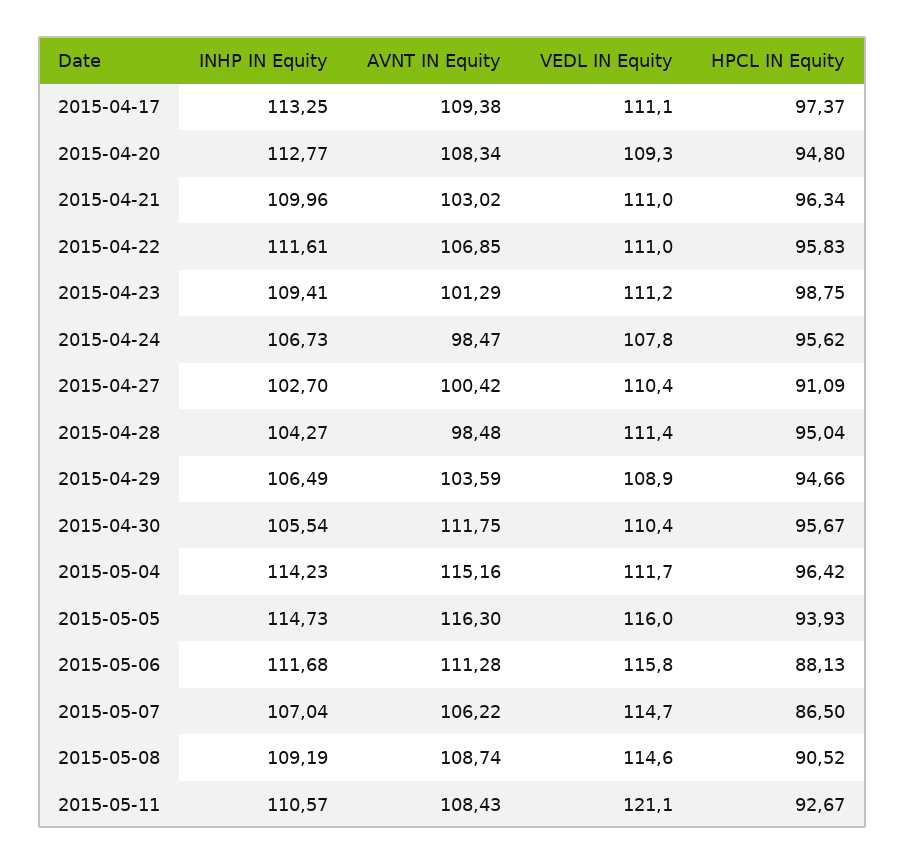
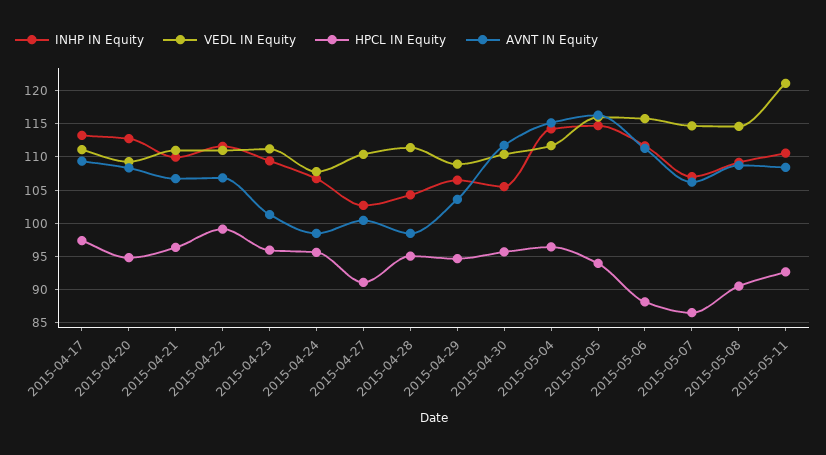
  {
    "INHP IN Equity": {
      "2015-04-17": 113.25,
      "2015-04-20": 112.77,
      "2015-04-21": 109.96,
      "2015-04-22": 111.61,
      "2015-04-23": 109.41,
      "2015-04-24": 106.73,
      "2015-04-27": 102.7,
      "2015-04-28": 104.27,
      "2015-04-29": 106.49,
      "2015-04-30": 105.54,
      "2015-05-04": 114.23,
      "2015-05-05": 114.73,
      "2015-05-06": 111.68,
      "2015-05-07": 107.04,
      "2015-05-08": 109.19,
      "2015-05-11": 110.57
    },
    "AVNT IN Equity": {
      "2015-04-17": 109.38,
      "2015-04-20": 108.34,
-     "2015-04-21": 103.02,
+     "2015-04-21": 107,
      "2015-04-22": 106.85,
      "2015-04-23": 101.29,
      "2015-04-24": 98.47,
      "2015-04-27": 100.42,
      "2015-04-28": 98.48,
      "2015-04-29": 103.59,
      "2015-04-30": 111.75,
      "2015-05-04": 115.16,
      "2015-05-05": 116.3,
      "2015-05-06": 111.28,
      "2015-05-07": 106.22,
      "2015-05-08": 108.74,
      "2015-05-11": 108.43
    },
    "VEDL IN Equity": {
      "2015-04-17": 111.1,
      "2015-04-20": 109.3,
      "2015-04-21": 111,
      "2015-04-22": 111,
      "2015-04-23": 111.2,
      "2015-04-24": 107.8,
      "2015-04-27": 110.4,
      "2015-04-28": 111.4,
      "2015-04-29": 108.9,
      "2015-04-30": 110.4,
      "2015-05-04": 111.7,
      "2015-05-05": 116,
      "2015-05-06": 115.8,
      "2015-05-07": 114.7,
      "2015-05-08": 114.6,
      "2015-05-11": 121.1
    },
    "HPCL IN Equity": {
      "2015-04-17": 97.37,
      "2015-04-20": 94.8,
      "2015-04-21": 96.34,
-     "2015-04-22": 95.83,
+     "2015-04-22": 99,
-     "2015-04-23": 98.75,
+     "2015-04-23": 96,
      "2015-04-24": 95.62,
      "2015-04-27": 91.09,
      "2015-04-28": 95.04,
      "2015-04-29": 94.66,
      "2015-04-30": 95.67,
      "2015-05-04": 96.42,
      "2015-05-05": 93.93,
      "2015-05-06": 88.13,
      "2015-05-07": 86.5,
      "2015-05-08": 90.52,
      "2015-05-11": 92.67
    }
  }

